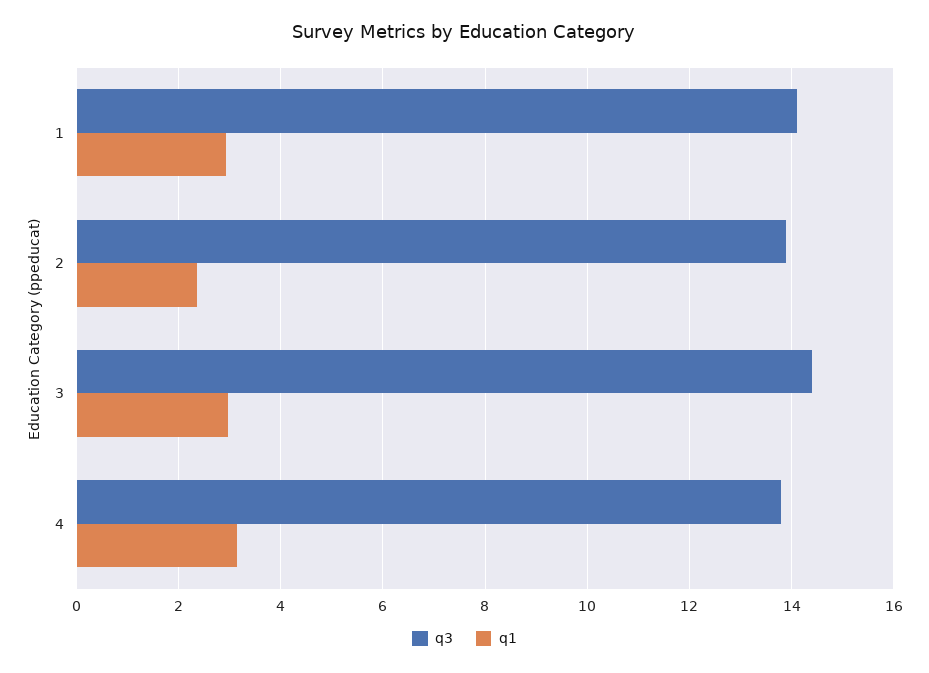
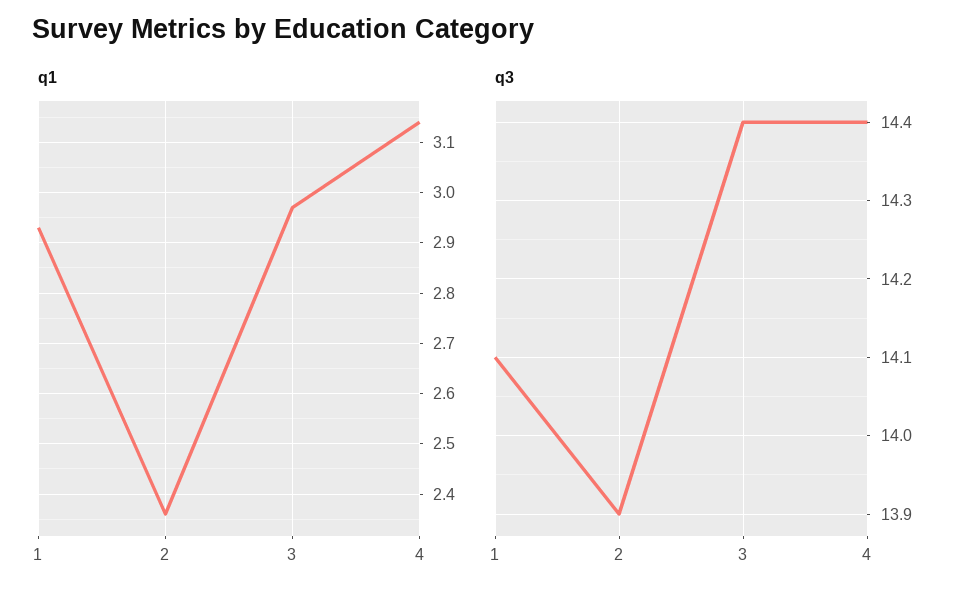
  {
    "q3": {
      "1": 14.1,
      "2": 13.9,
      "3": 14.4,
-     "4": 13.8
+     "4": 14.4
    },
    "q1": {
      "1": 2.95,
      "2": 2.35,
      "3": 2.95,
      "4": 3.15
    }
  }

